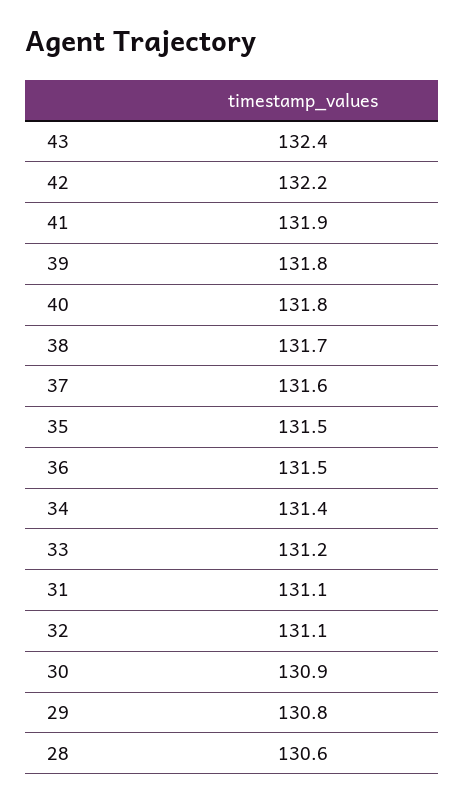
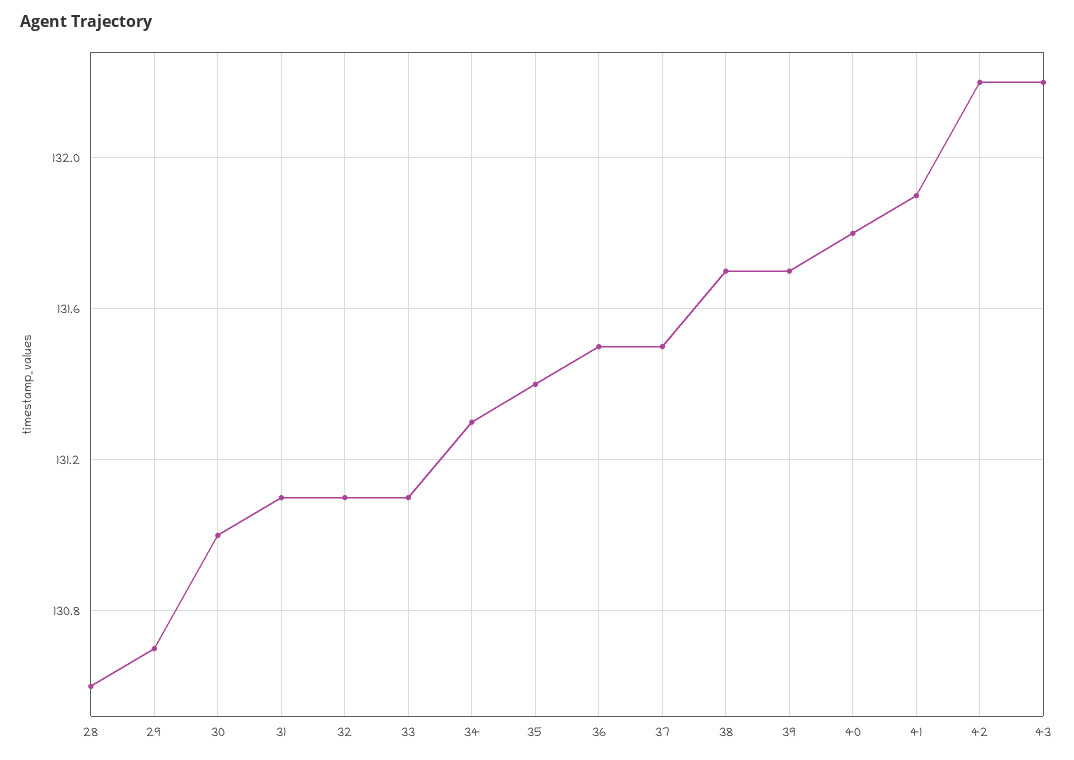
  {
-   "43": 132.4,
+   "43": 132.2,
    "42": 132.2,
    "41": 131.9,
-   "39": 131.8,
+   "39": 131.7,
    "40": 131.8,
    "38": 131.7,
-   "37": 131.6,
+   "37": 131.5,
-   "35": 131.5,
+   "35": 131.4,
    "36": 131.5,
-   "34": 131.4,
+   "34": 131.3,
-   "33": 131.2,
+   "33": 131.1,
    "31": 131.1,
    "32": 131.1,
-   "30": 130.9,
+   "30": 131,
-   "29": 130.8,
+   "29": 130.7,
    "28": 130.6
  }

